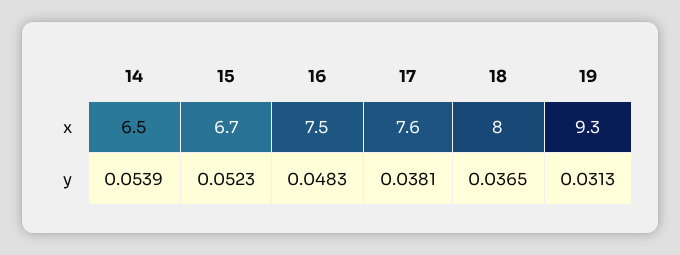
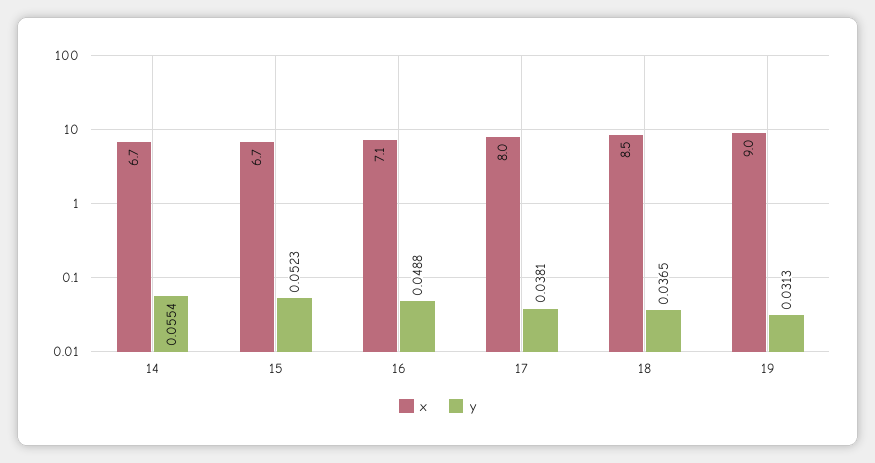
  {
    "x": {
-     "14": 6.5,
+     "14": 6.7,
      "15": 6.7,
-     "16": 7.5,
+     "16": 7.1,
-     "17": 7.6,
+     "17": 8,
-     "18": 8,
+     "18": 8.5,
-     "19": 9.3
+     "19": 9
    },
    "y": {
-     "14": 0.0539,
+     "14": 0.0554,
      "15": 0.0523,
-     "16": 0.0483,
+     "16": 0.0488,
      "17": 0.0381,
      "18": 0.0365,
      "19": 0.0313
    }
  }

